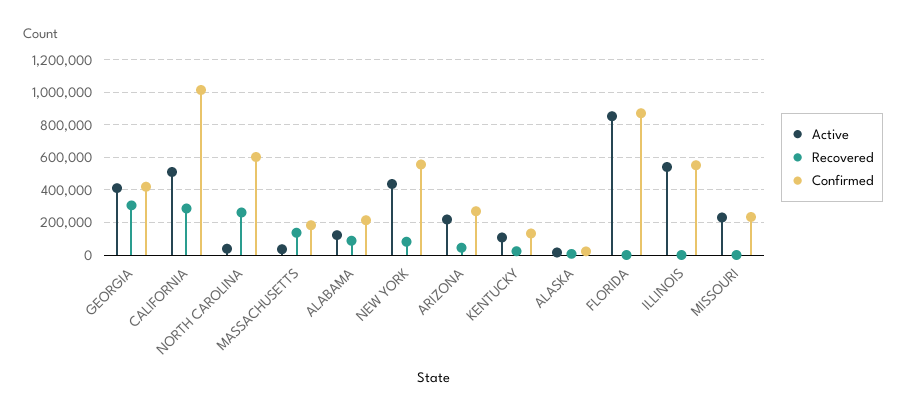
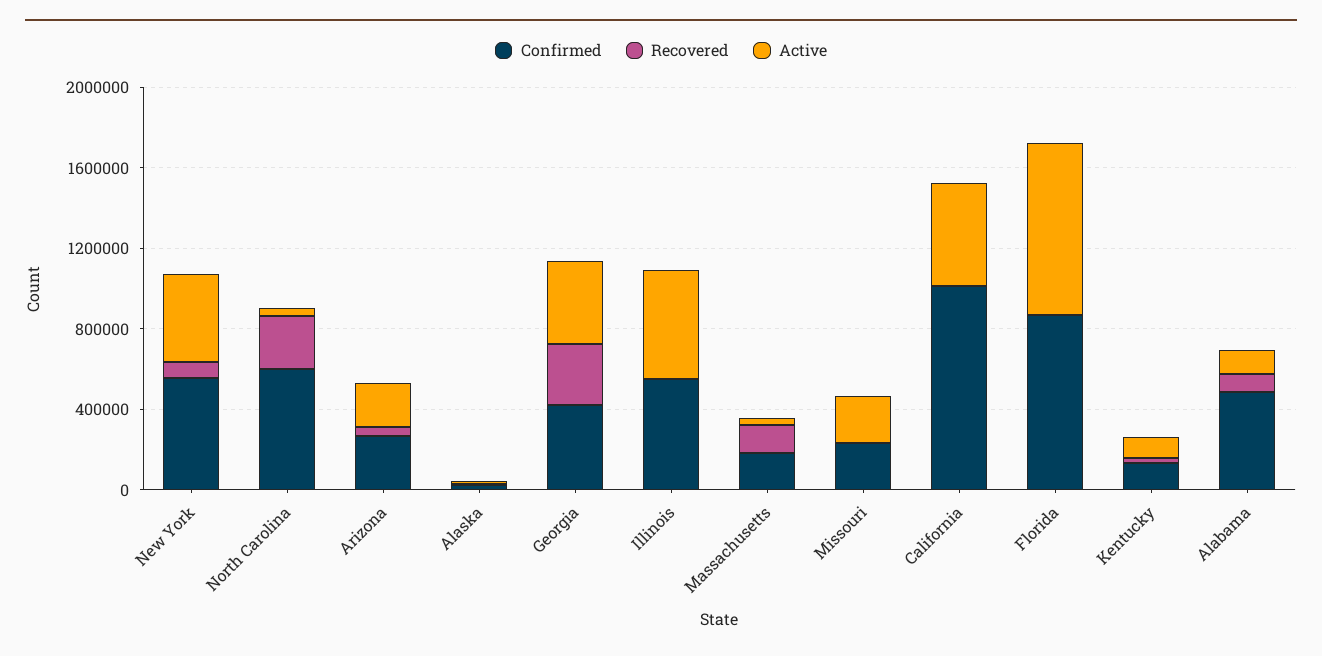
  {
    "Active": {
      "GEORGIA": 400000,
      "CALIFORNIA": 500000,
      "NORTH CAROLINA": 50000,
      "MASSACHUSETTS": 50000,
      "ALABAMA": 100000,
      "NEW YORK": 450000,
      "ARIZONA": 200000,
      "KENTUCKY": 100000,
      "ALASKA": 0,
      "FLORIDA": 850000,
      "ILLINOIS": 550000,
      "MISSOURI": 250000
    },
    "Recovered": {
      "GEORGIA": 300000,
-     "CALIFORNIA": 300000,
+     "CALIFORNIA": 0,
      "NORTH CAROLINA": 250000,
      "MASSACHUSETTS": 150000,
      "ALABAMA": 100000,
      "NEW YORK": 100000,
      "ARIZONA": 50000,
      "KENTUCKY": 0,
      "ALASKA": 0,
      "FLORIDA": 0,
      "ILLINOIS": 0,
      "MISSOURI": 0
    },
    "Confirmed": {
      "GEORGIA": 400000,
      "CALIFORNIA": 1000000,
      "NORTH CAROLINA": 600000,
      "MASSACHUSETTS": 200000,
-     "ALABAMA": 200000,
+     "ALABAMA": 500000,
      "NEW YORK": 550000,
      "ARIZONA": 250000,
      "KENTUCKY": 150000,
      "ALASKA": 0,
      "FLORIDA": 850000,
      "ILLINOIS": 550000,
      "MISSOURI": 250000
    }
  }

